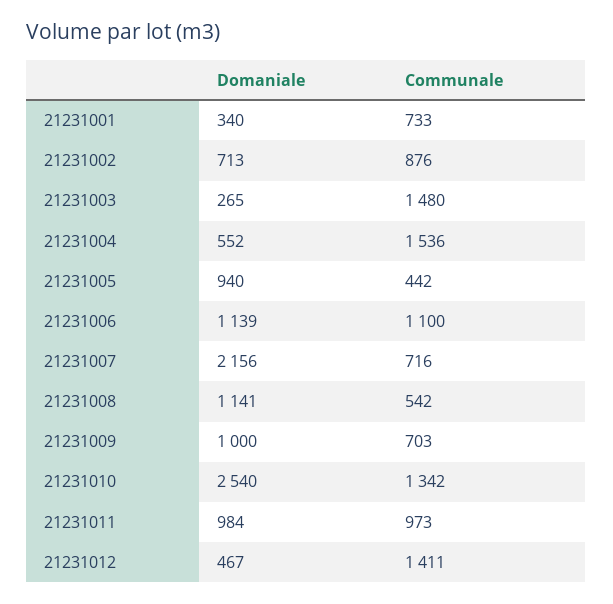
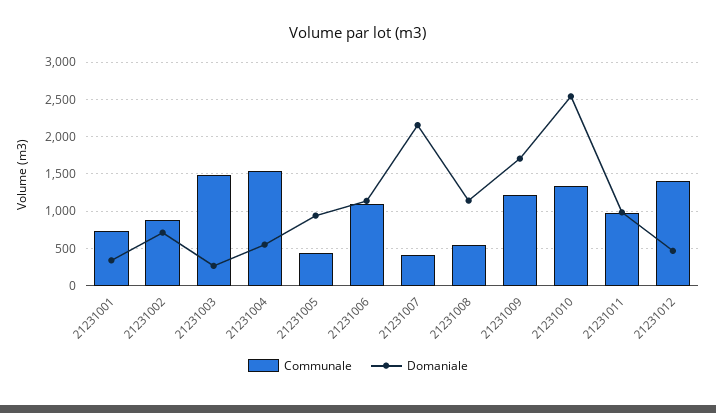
  {
    "Domaniale": {
      "21231001": 340,
      "21231002": 713,
      "21231003": 265,
      "21231004": 552,
      "21231005": 940,
      "21231006": 1139,
      "21231007": 2156,
      "21231008": 1141,
-     "21231009": 1000,
+     "21231009": 1700,
      "21231010": 2540,
      "21231011": 984,
      "21231012": 467
    },
    "Communale": {
      "21231001": 733,
      "21231002": 876,
      "21231003": 1480,
      "21231004": 1536,
      "21231005": 442,
      "21231006": 1100,
-     "21231007": 716,
+     "21231007": 400,
      "21231008": 542,
-     "21231009": 703,
+     "21231009": 1200,
      "21231010": 1342,
      "21231011": 973,
      "21231012": 1411
    }
  }

